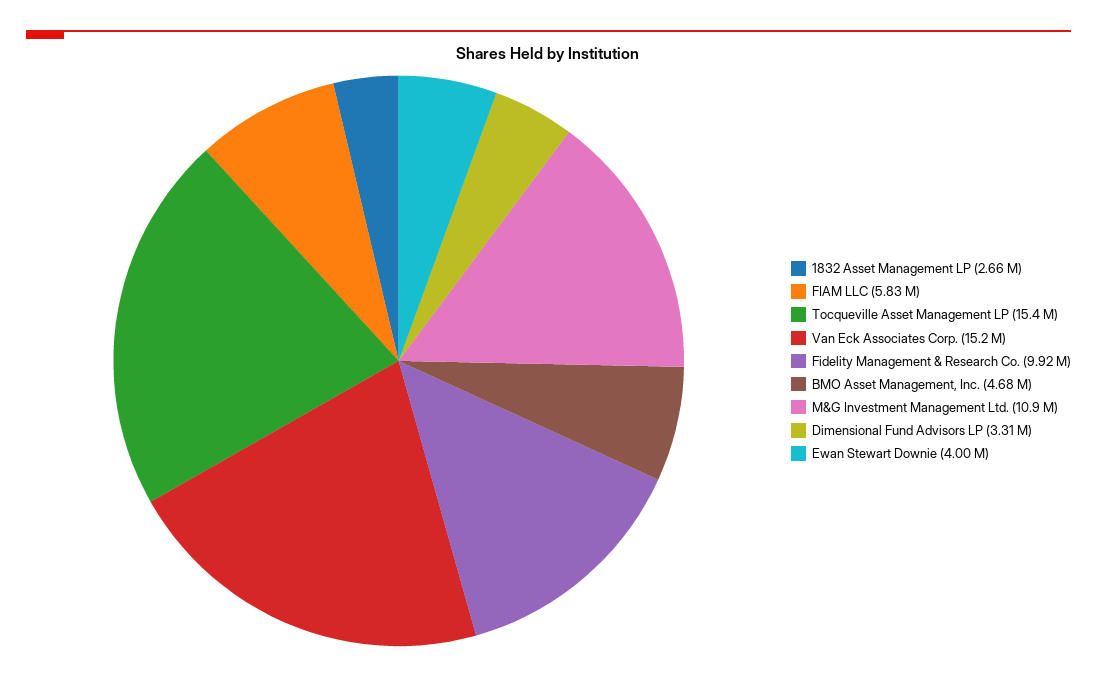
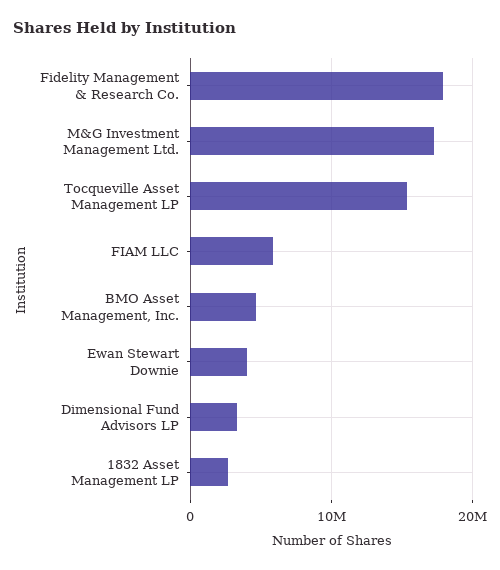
  {
    "1832 Asset Management LP": 2660000,
    "FIAM LLC": 5830000,
    "Tocqueville Asset Management LP": 15400000,
-   "Van Eck Associates Corp.": 15200000,
-   "Fidelity Management & Research Co.": 9920000,
+   "Fidelity Management & Research Co.": 18000000,
    "BMO Asset Management, Inc.": 4680000,
-   "M&G Investment Management Ltd.": 10900000,
+   "M&G Investment Management Ltd.": 17000000,
    "Dimensional Fund Advisors LP": 3310000,
    "Ewan Stewart Downie": 4000000
  }

